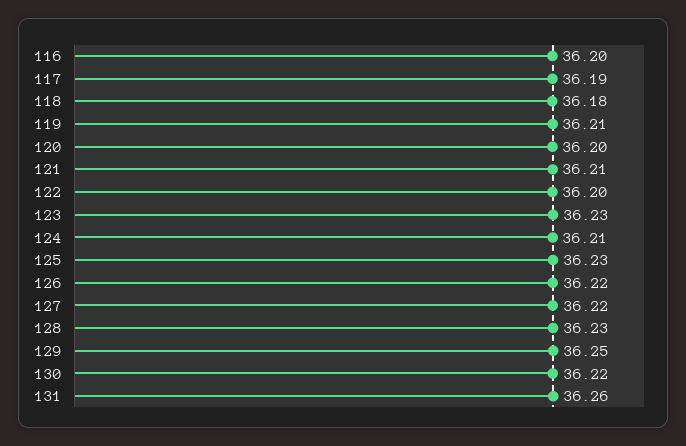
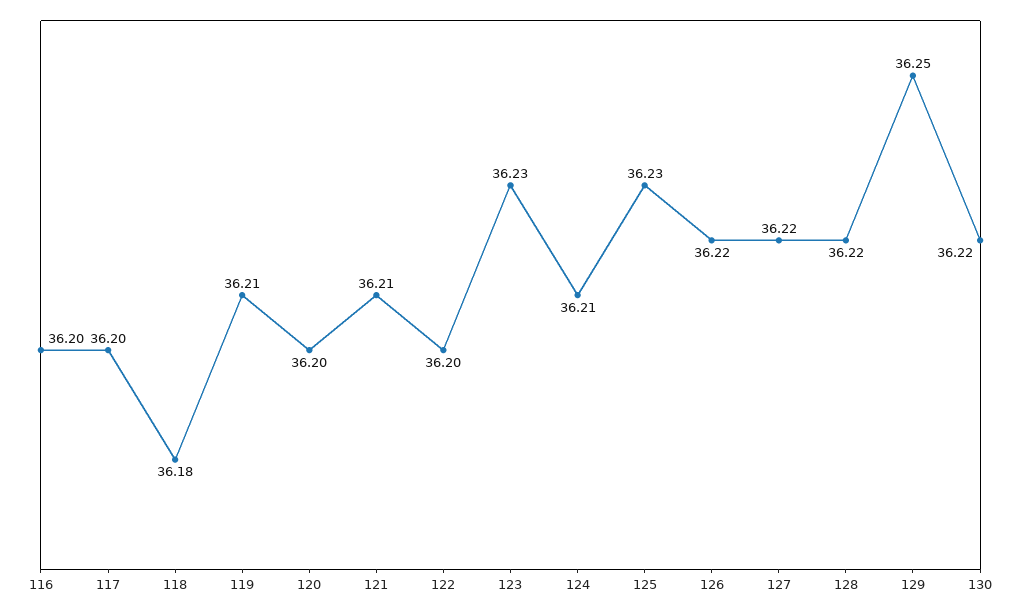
  {
    "116": 36.2,
-   "117": 36.19,
+   "117": 36.2,
    "118": 36.18,
    "119": 36.21,
    "120": 36.2,
    "121": 36.21,
    "122": 36.2,
    "123": 36.23,
    "124": 36.21,
    "125": 36.23,
    "126": 36.22,
    "127": 36.22,
-   "128": 36.23,
+   "128": 36.22,
    "129": 36.25,
-   "130": 36.22,
+   "130": 36.22
-   "131": 36.26
  }

